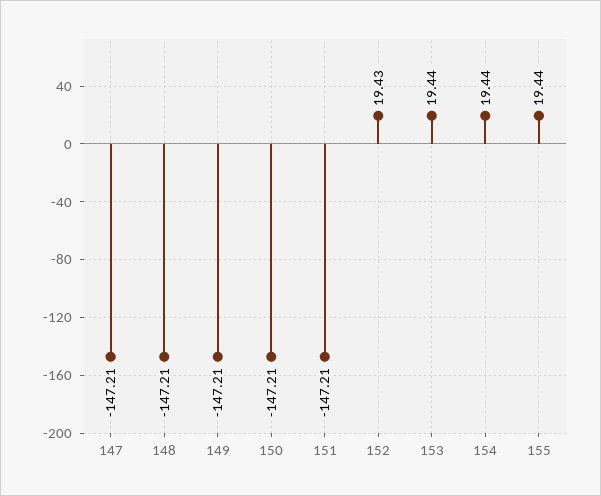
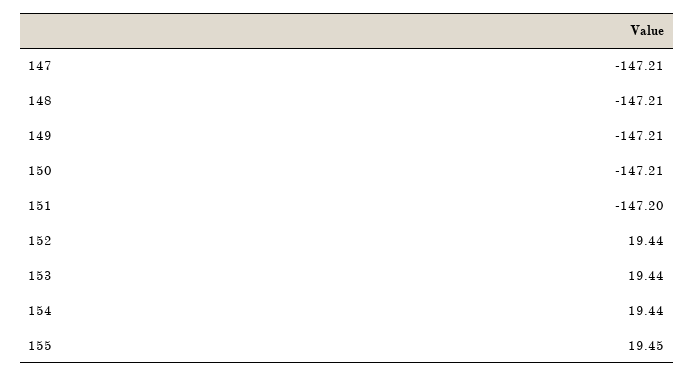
  {
    "147": -147.21,
    "148": -147.21,
    "149": -147.21,
    "150": -147.21,
-   "151": -147.21,
+   "151": -147.2,
-   "152": 19.43,
+   "152": 19.44,
    "153": 19.44,
    "154": 19.44,
-   "155": 19.44
+   "155": 19.45
  }

